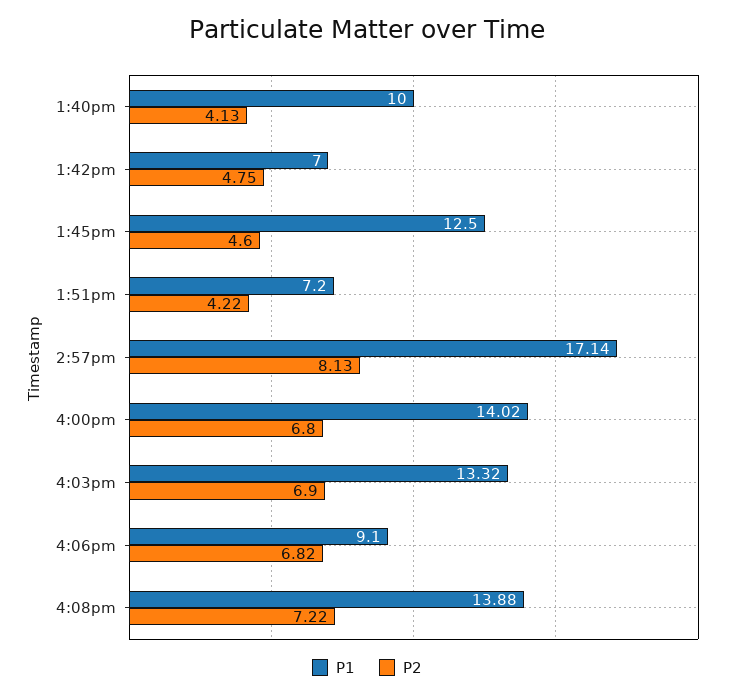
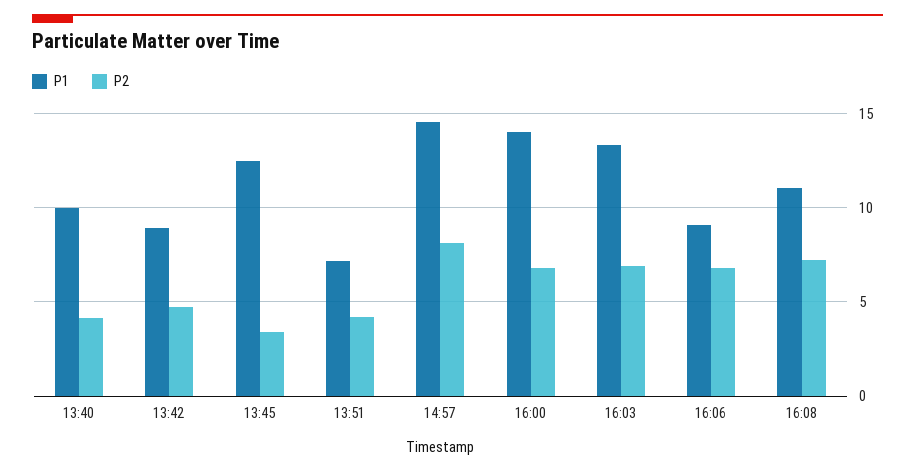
  {
    "P1": {
      "1:40pm": 10,
-     "1:42pm": 7,
+     "1:42pm": 9,
      "1:45pm": 12.5,
      "1:51pm": 7.2,
-     "2:57pm": 17.14,
+     "2:57pm": 14.5,
      "4:00pm": 14.02,
      "4:03pm": 13.32,
      "4:06pm": 9.1,
-     "4:08pm": 13.88
+     "4:08pm": 11
    },
    "P2": {
      "1:40pm": 4.13,
      "1:42pm": 4.75,
-     "1:45pm": 4.6,
+     "1:45pm": 3.5,
      "1:51pm": 4.22,
      "2:57pm": 8.13,
      "4:00pm": 6.8,
      "4:03pm": 6.9,
      "4:06pm": 6.82,
      "4:08pm": 7.22
    }
  }

